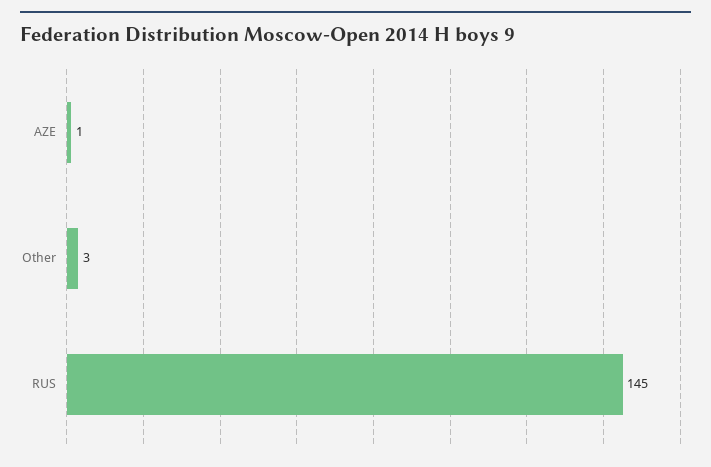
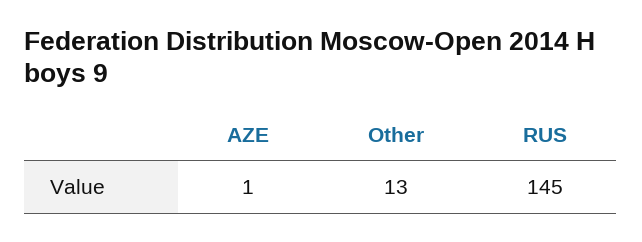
  {
    "AZE": 1,
-   "Other": 3,
+   "Other": 13,
    "RUS": 145
  }

